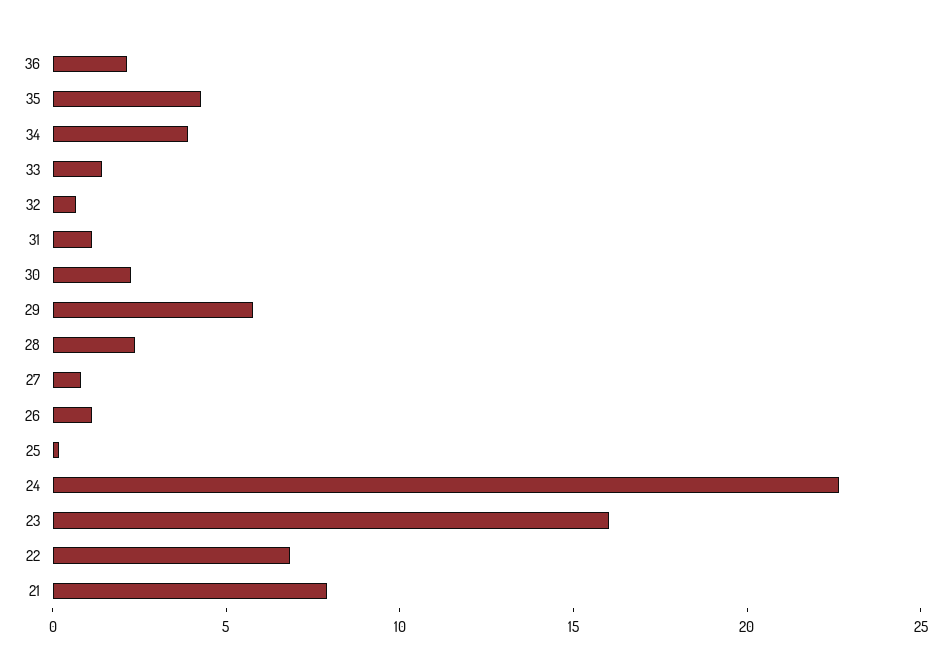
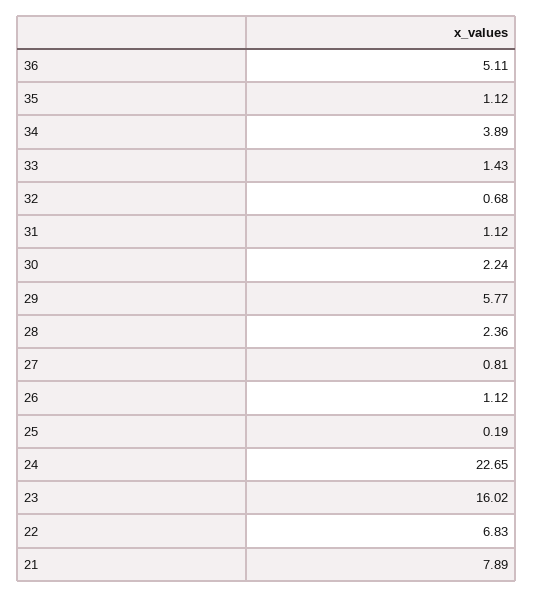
  {
-   "36": 2,
+   "36": 5.11,
-   "35": 4,
+   "35": 1.12,
    "34": 3.89,
    "33": 1.43,
    "32": 0.68,
    "31": 1.12,
    "30": 2.24,
    "29": 5.77,
    "28": 2.36,
    "27": 0.81,
    "26": 1.12,
    "25": 0.19,
    "24": 22.65,
    "23": 16.02,
    "22": 6.83,
    "21": 7.89
  }

